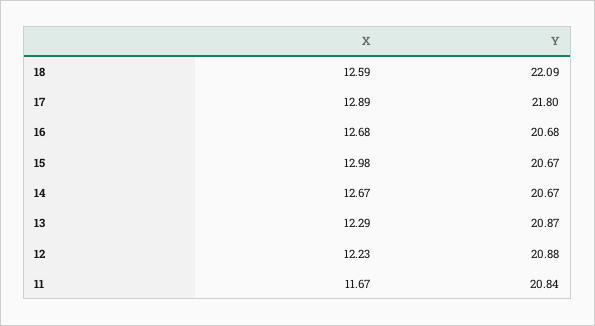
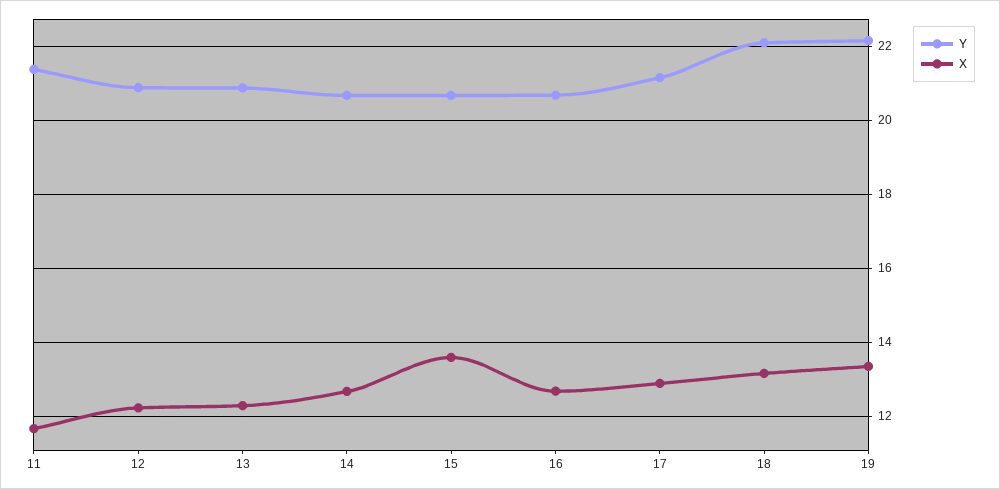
  {
    "X": {
-     "18": 12.59,
+     "18": 13.2,
      "17": 12.89,
      "16": 12.68,
-     "15": 12.98,
+     "15": 13.6,
      "14": 12.67,
      "13": 12.29,
      "12": 12.23,
-     "11": 11.67
+     "11": 11.67,
+     "19": 13.4
    },
    "Y": {
      "18": 22.09,
-     "17": 21.8,
+     "17": 21.2,
      "16": 20.68,
      "15": 20.67,
      "14": 20.67,
      "13": 20.87,
      "12": 20.88,
-     "11": 20.84
+     "11": 21.4,
+     "19": 22.2
    }
  }

